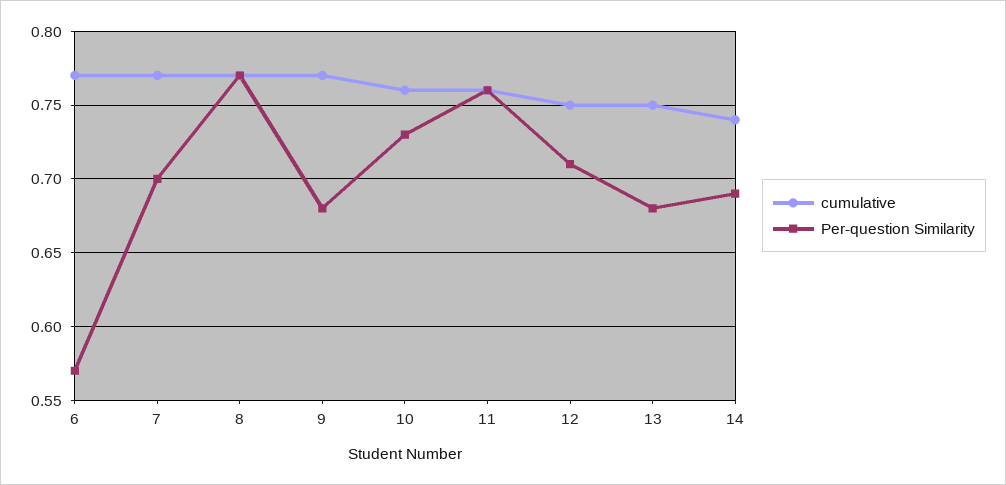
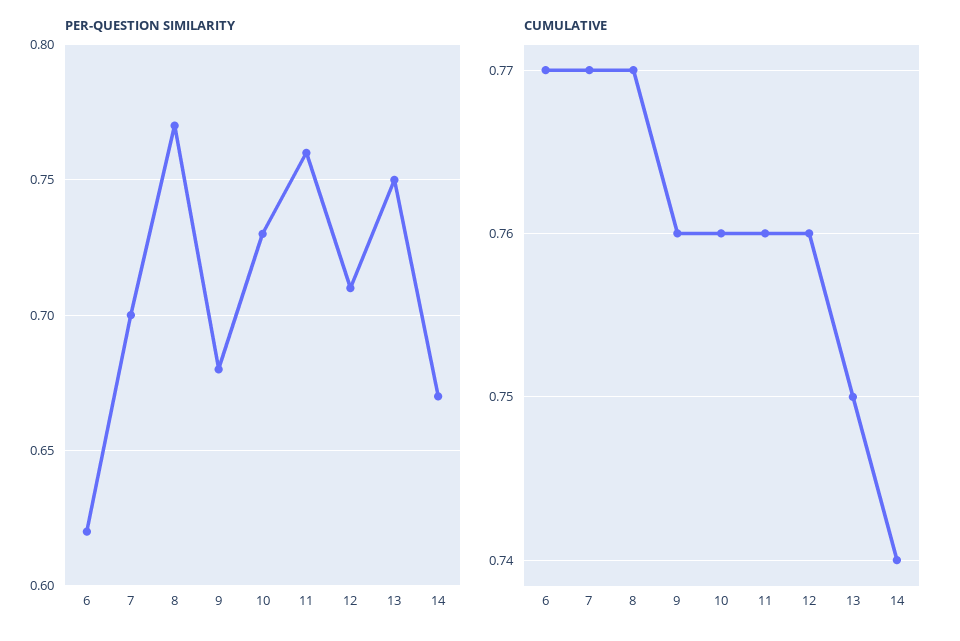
  {
    "cumulative": {
      "6": 0.77,
      "7": 0.77,
      "8": 0.77,
-     "9": 0.77,
+     "9": 0.76,
      "10": 0.76,
      "11": 0.76,
-     "12": 0.75,
+     "12": 0.76,
      "13": 0.75,
      "14": 0.74
    },
    "Per-question Similarity": {
-     "6": 0.57,
+     "6": 0.62,
      "7": 0.7,
      "8": 0.77,
      "9": 0.68,
      "10": 0.73,
      "11": 0.76,
      "12": 0.71,
-     "13": 0.68,
+     "13": 0.75,
-     "14": 0.69
+     "14": 0.67
    }
  }

